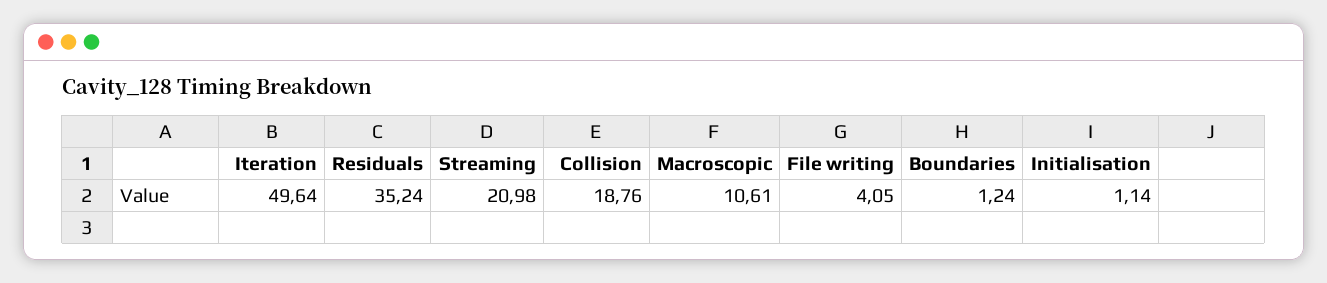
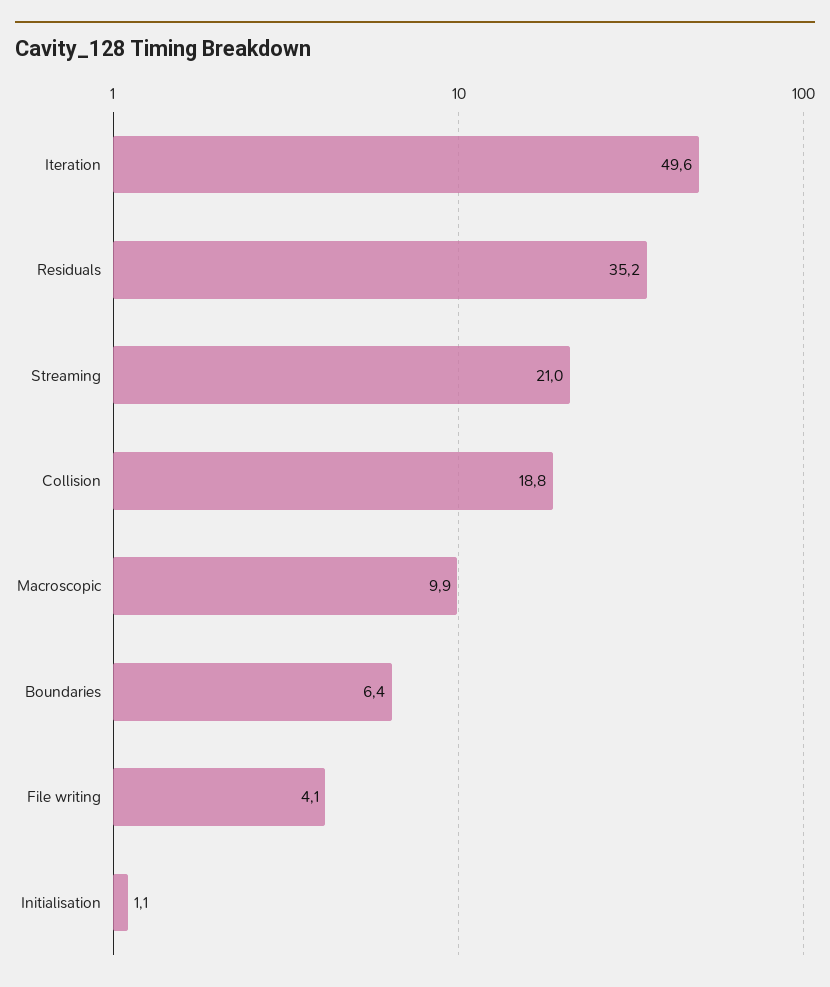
  {
    "Iteration": 49.64,
    "Residuals": 35.24,
    "Streaming": 20.98,
    "Collision": 18.76,
-   "Macroscopic": 10.61,
+   "Macroscopic": 9.9,
    "File writing": 4.05,
-   "Boundaries": 1.24,
+   "Boundaries": 6.4,
    "Initialisation": 1.14
  }

